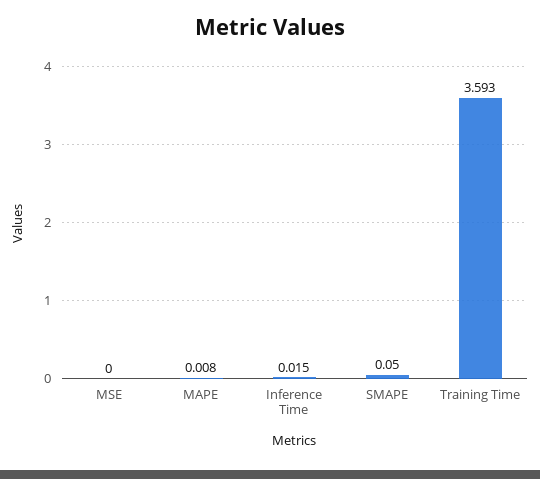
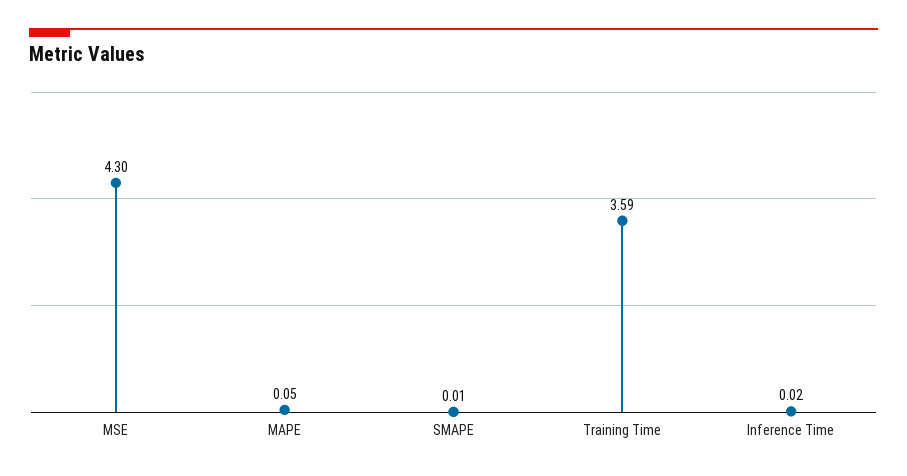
  {
-   "MSE": 0,
+   "MSE": 4.3,
-   "MAPE": 0.008,
+   "MAPE": 0.05,
    "Inference Time": 0.015,
-   "SMAPE": 0.05,
+   "SMAPE": 0.01,
    "Training Time": 3.593
  }

